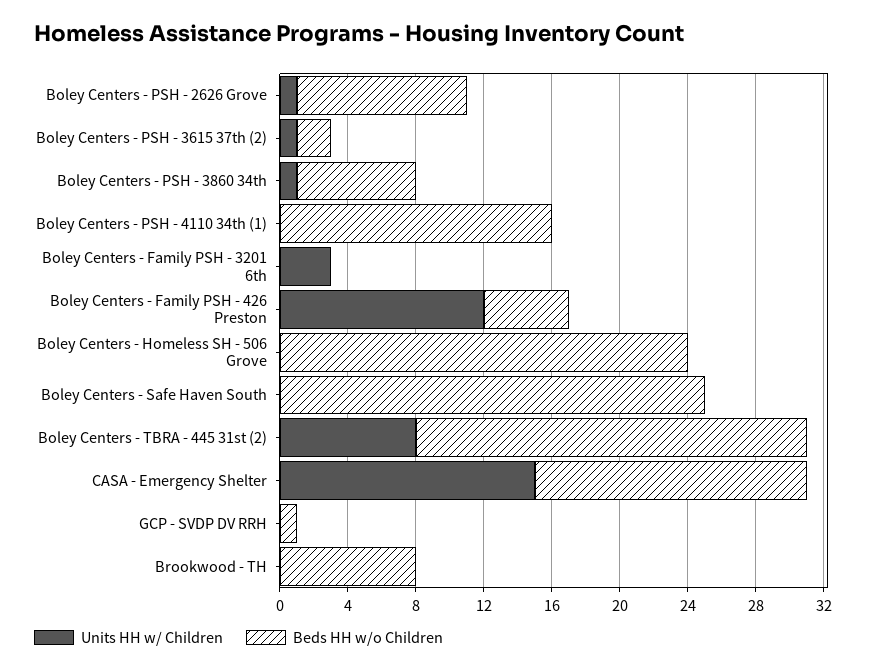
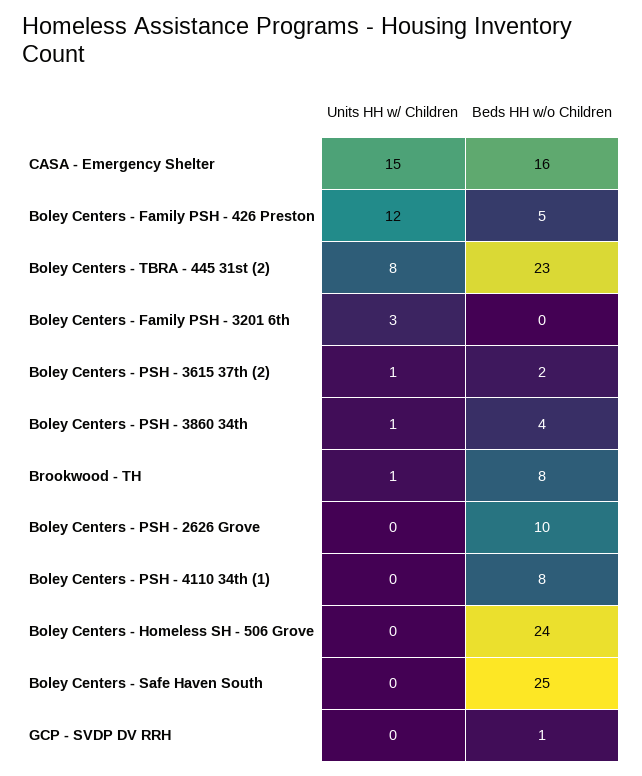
  {
    "Units HH w/ Children": {
-     "Boley Centers - PSH - 2626 Grove": 1,
+     "Boley Centers - PSH - 2626 Grove": 0,
      "Boley Centers - PSH - 3615 37th (2)": 1,
      "Boley Centers - PSH - 3860 34th": 1,
      "Boley Centers - PSH - 4110 34th (1)": 0,
      "Boley Centers - Family PSH - 3201 6th": 3,
      "Boley Centers - Family PSH - 426 Preston": 12,
      "Boley Centers - Homeless SH - 506 Grove": 0,
      "Boley Centers - Safe Haven South": 0,
      "Boley Centers - TBRA - 445 31st (2)": 8,
      "CASA - Emergency Shelter": 15,
      "GCP - SVDP DV RRH": 0,
-     "Brookwood - TH": 0
+     "Brookwood - TH": 1
    },
    "Beds HH w/o Children": {
      "Boley Centers - PSH - 2626 Grove": 10,
      "Boley Centers - PSH - 3615 37th (2)": 2,
-     "Boley Centers - PSH - 3860 34th": 7,
+     "Boley Centers - PSH - 3860 34th": 4,
-     "Boley Centers - PSH - 4110 34th (1)": 16,
+     "Boley Centers - PSH - 4110 34th (1)": 8,
      "Boley Centers - Family PSH - 3201 6th": 0,
      "Boley Centers - Family PSH - 426 Preston": 5,
      "Boley Centers - Homeless SH - 506 Grove": 24,
      "Boley Centers - Safe Haven South": 25,
      "Boley Centers - TBRA - 445 31st (2)": 23,
      "CASA - Emergency Shelter": 16,
      "GCP - SVDP DV RRH": 1,
      "Brookwood - TH": 8
    }
  }

